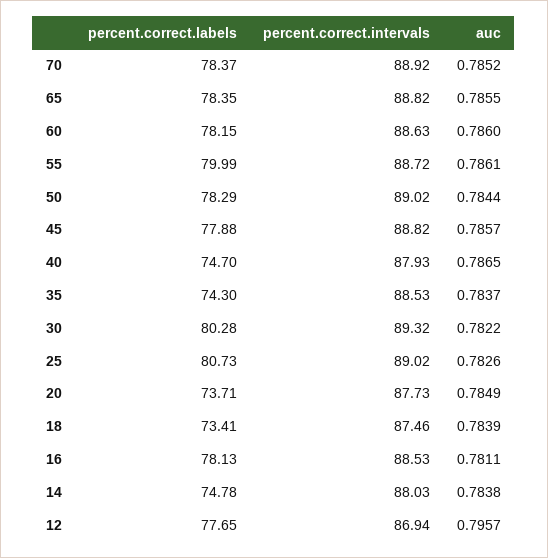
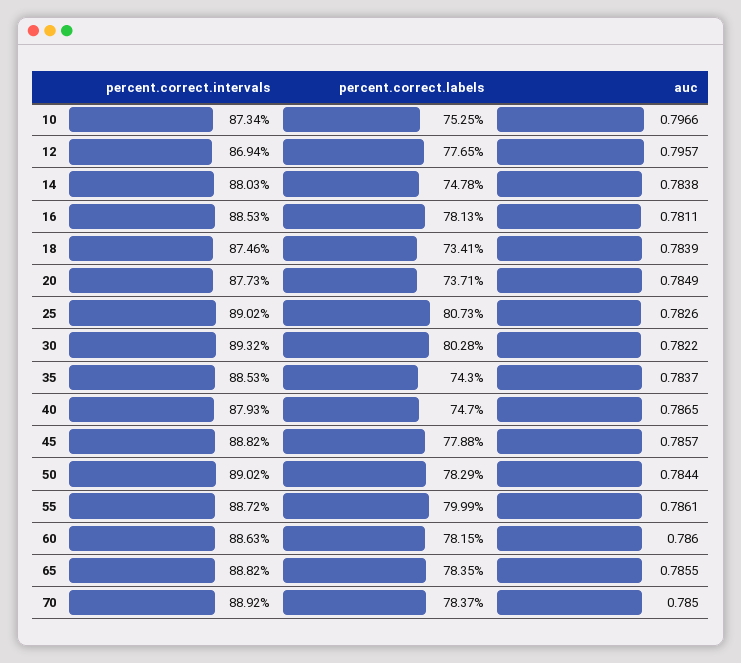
  {
    "percent.correct.labels": {
      "70": 78.37,
      "65": 78.35,
      "60": 78.15,
      "55": 79.99,
      "50": 78.29,
      "45": 77.88,
      "40": 74.7,
      "35": 74.3,
      "30": 80.28,
      "25": 80.73,
      "20": 73.71,
      "18": 73.41,
      "16": 78.13,
      "14": 74.78,
-     "12": 77.65
+     "12": 77.65,
+     "10": 75.25
    },
    "percent.correct.intervals": {
      "70": 88.92,
      "65": 88.82,
      "60": 88.63,
      "55": 88.72,
      "50": 89.02,
      "45": 88.82,
      "40": 87.93,
      "35": 88.53,
      "30": 89.32,
      "25": 89.02,
      "20": 87.73,
      "18": 87.46,
      "16": 88.53,
      "14": 88.03,
-     "12": 86.94
+     "12": 86.94,
+     "10": 87.34
    },
    "auc": {
-     "70": 0.7852,
+     "70": 0.785,
      "65": 0.7855,
      "60": 0.786,
      "55": 0.7861,
      "50": 0.7844,
      "45": 0.7857,
      "40": 0.7865,
      "35": 0.7837,
      "30": 0.7822,
      "25": 0.7826,
      "20": 0.7849,
      "18": 0.7839,
      "16": 0.7811,
      "14": 0.7838,
-     "12": 0.7957
+     "12": 0.7957,
+     "10": 0.7966
    }
  }

